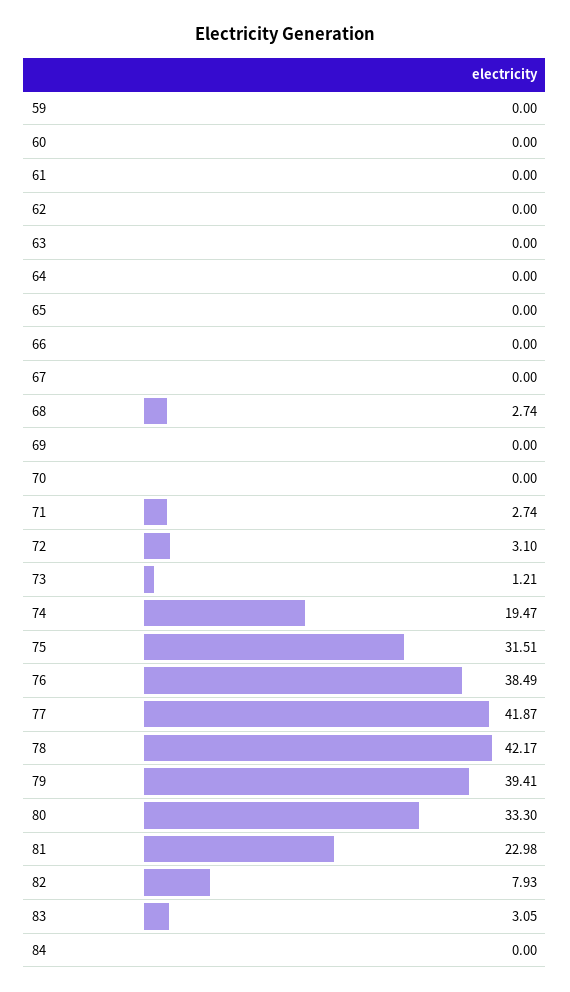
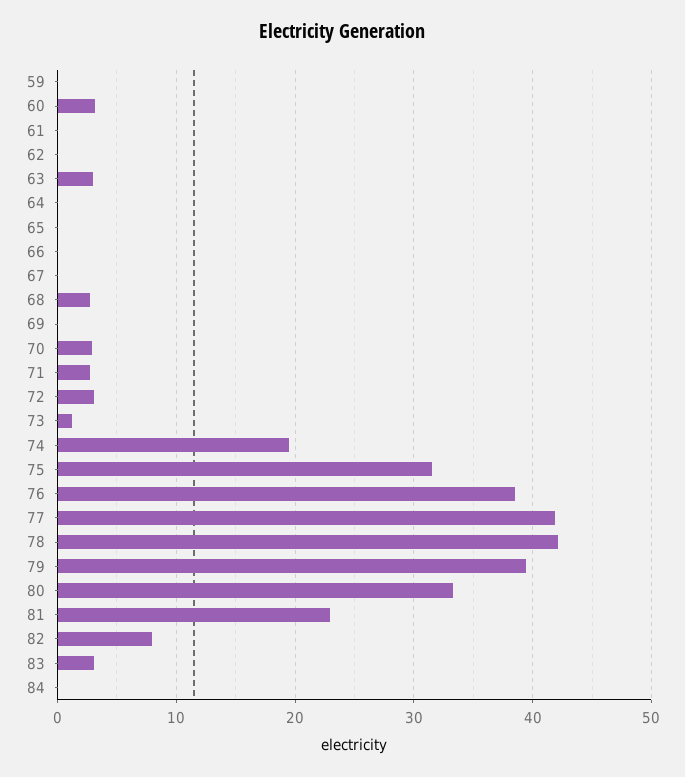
  {
    "59": 0,
-   "60": 0,
+   "60": 3,
    "61": 0,
    "62": 0,
-   "63": 0,
+   "63": 3,
    "64": 0,
    "65": 0,
    "66": 0,
    "67": 0,
    "68": 2.74,
    "69": 0,
-   "70": 0,
+   "70": 3,
    "71": 2.74,
    "72": 3.1,
    "73": 1.21,
    "74": 19.47,
    "75": 31.51,
    "76": 38.49,
    "77": 41.87,
    "78": 42.17,
    "79": 39.41,
    "80": 33.3,
    "81": 22.98,
    "82": 7.93,
    "83": 3.05,
    "84": 0
  }

